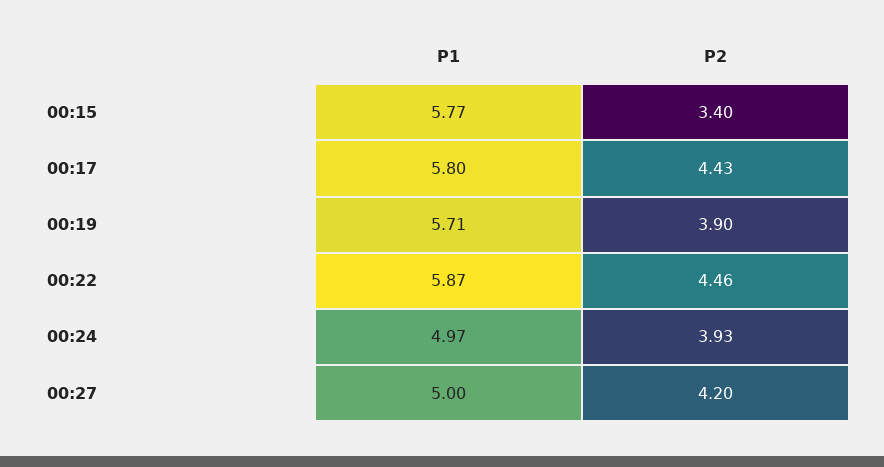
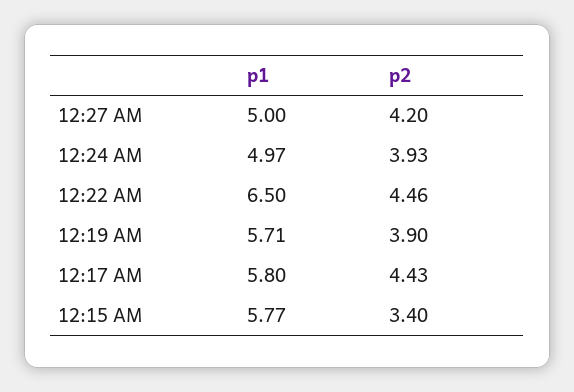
  {
    "P1": {
      "00:15": 5.77,
      "00:17": 5.8,
      "00:19": 5.71,
-     "00:22": 5.87,
+     "00:22": 6.5,
      "00:24": 4.97,
      "00:27": 5
    },
    "P2": {
      "00:15": 3.4,
      "00:17": 4.43,
      "00:19": 3.9,
      "00:22": 4.46,
      "00:24": 3.93,
      "00:27": 4.2
    }
  }

